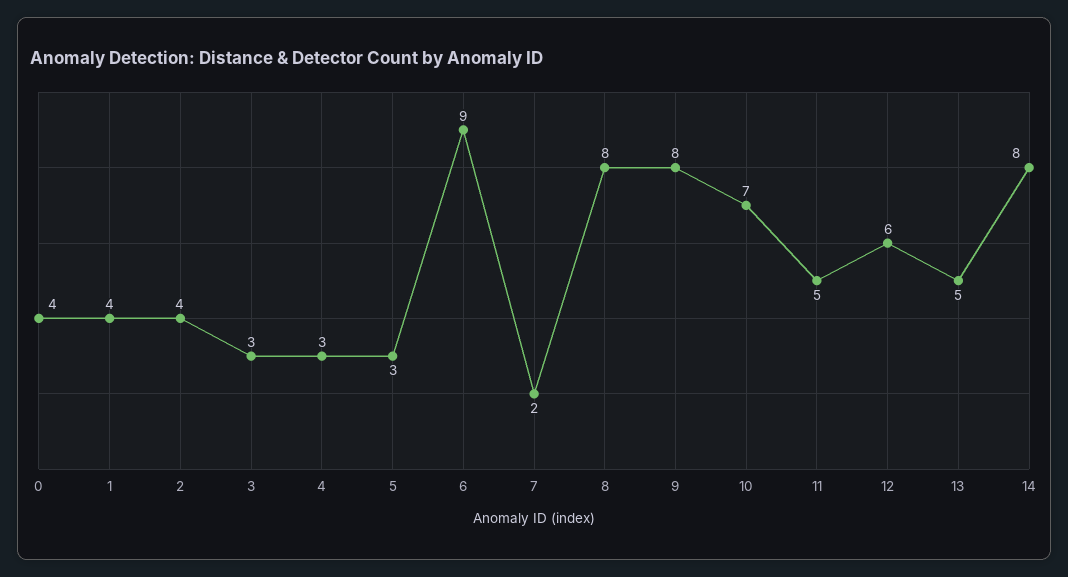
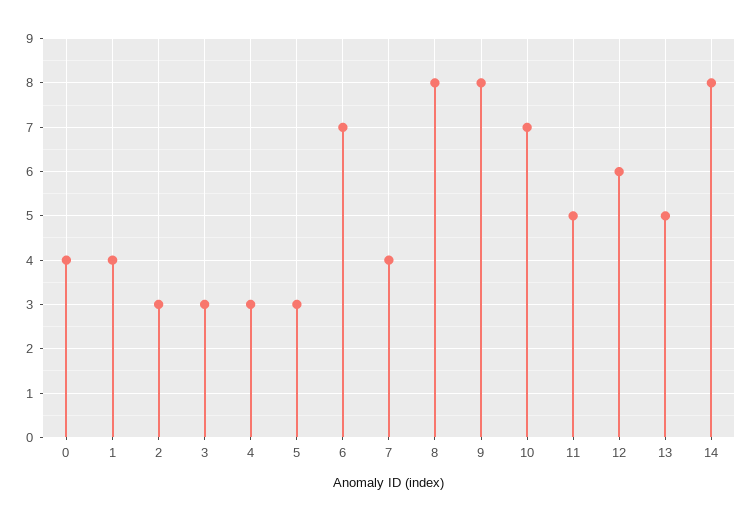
  {
    "0": 4,
    "1": 4,
-   "2": 4,
+   "2": 3,
    "3": 3,
    "4": 3,
    "5": 3,
-   "6": 9,
+   "6": 7,
-   "7": 2,
+   "7": 4,
    "8": 8,
    "9": 8,
    "10": 7,
    "11": 5,
    "12": 6,
    "13": 5,
    "14": 8
  }

